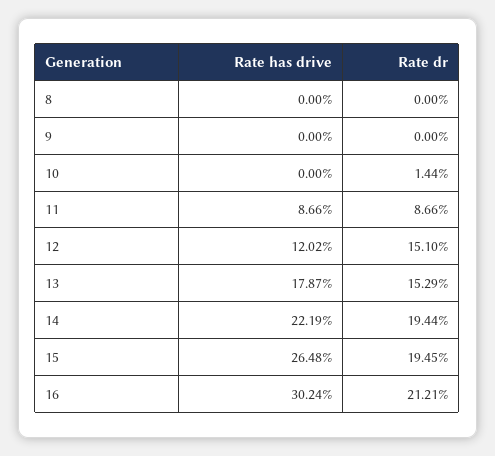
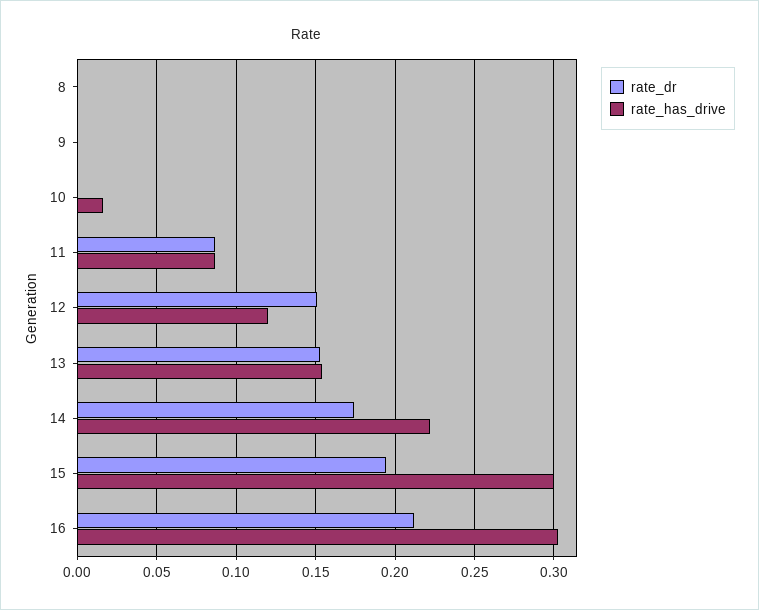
  {
    "Rate has drive": {
      "8": 0,
      "9": 0,
-     "10": 0,
+     "10": 0.015,
      "11": 0.0866,
      "12": 0.1202,
-     "13": 0.1787,
+     "13": 0.155,
      "14": 0.2219,
-     "15": 0.2648,
+     "15": 0.3,
      "16": 0.3024
    },
    "Rate dr": {
      "8": 0,
      "9": 0,
-     "10": 0.0144,
+     "10": 0,
      "11": 0.0866,
      "12": 0.151,
      "13": 0.1529,
-     "14": 0.1944,
+     "14": 0.175,
      "15": 0.1945,
      "16": 0.2121
    }
  }

